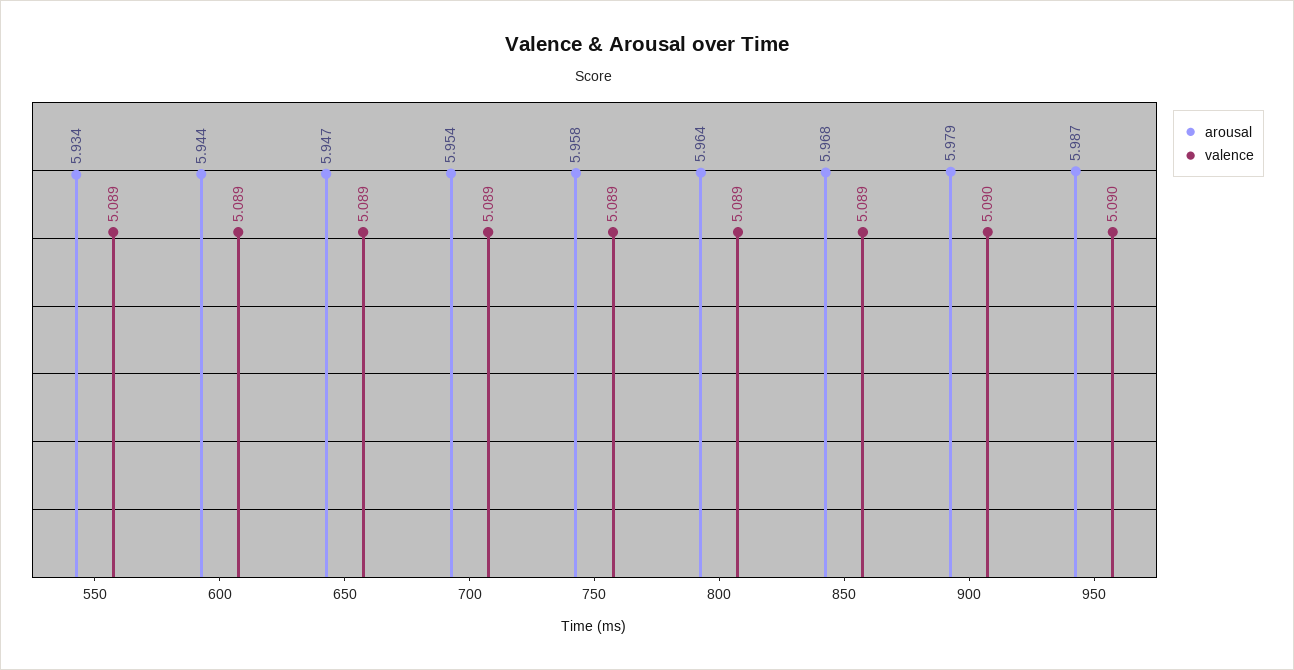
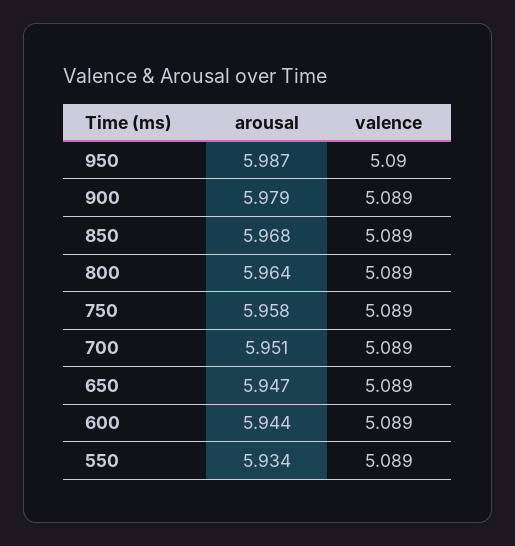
  {
    "arousal": {
      "550": 5.934,
      "600": 5.944,
      "650": 5.947,
-     "700": 5.954,
+     "700": 5.951,
      "750": 5.958,
      "800": 5.964,
      "850": 5.968,
      "900": 5.979,
      "950": 5.987
    },
    "valence": {
      "550": 5.089,
      "600": 5.089,
      "650": 5.089,
      "700": 5.089,
      "750": 5.089,
      "800": 5.089,
      "850": 5.089,
-     "900": 5.09,
+     "900": 5.089,
      "950": 5.09
    }
  }

